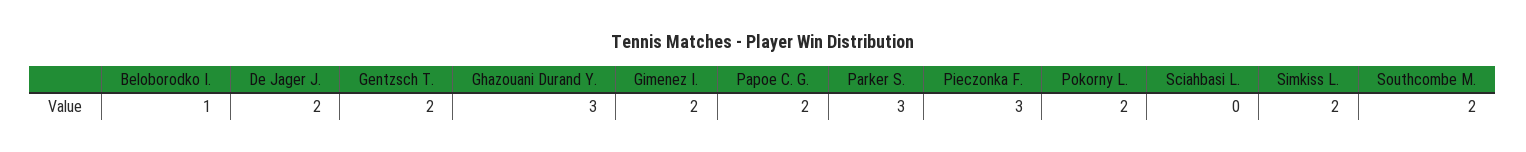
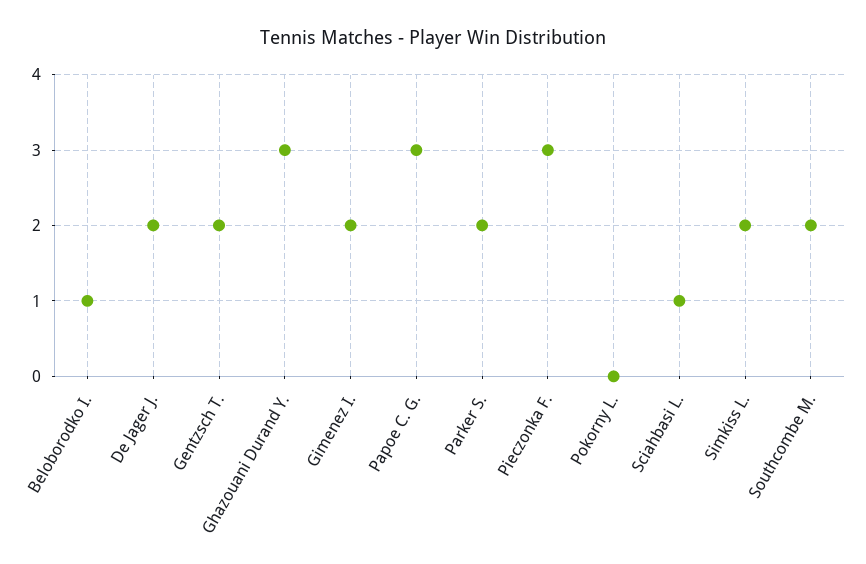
  {
    "Beloborodko I.": 1,
    "De Jager J.": 2,
    "Gentzsch T.": 2,
    "Ghazouani Durand Y.": 3,
    "Gimenez I.": 2,
-   "Papoe C. G.": 2,
+   "Papoe C. G.": 3,
-   "Parker S.": 3,
+   "Parker S.": 2,
    "Pieczonka F.": 3,
-   "Pokorny L.": 2,
+   "Pokorny L.": 0,
-   "Sciahbasi L.": 0,
+   "Sciahbasi L.": 1,
    "Simkiss L.": 2,
    "Southcombe M.": 2
  }

